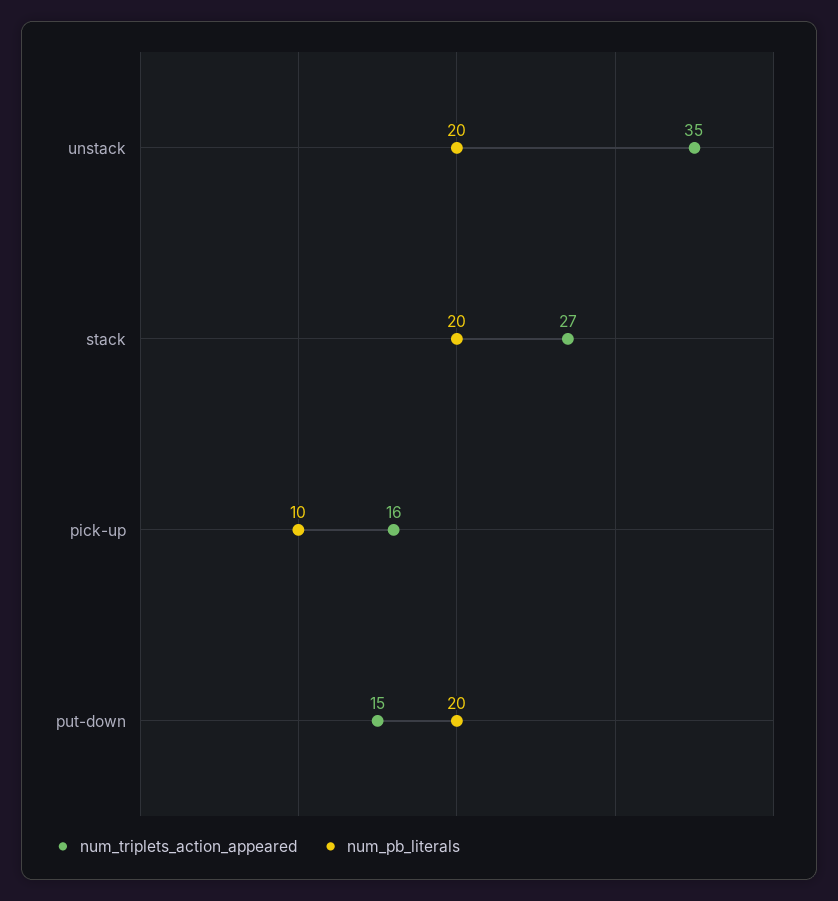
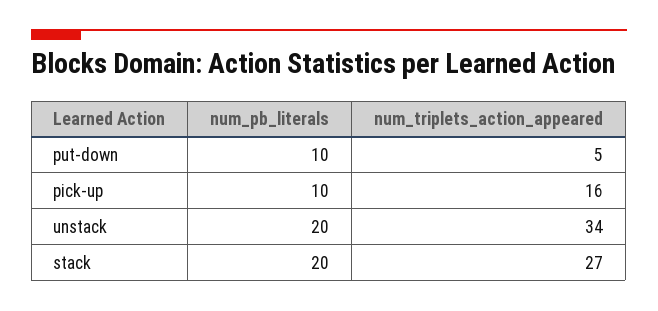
  {
    "num_triplets_action_appeared": {
-     "unstack": 35,
+     "unstack": 34,
      "stack": 27,
      "pick-up": 16,
-     "put-down": 15
+     "put-down": 5
    },
    "num_pb_literals": {
      "unstack": 20,
      "stack": 20,
      "pick-up": 10,
-     "put-down": 20
+     "put-down": 10
    }
  }

